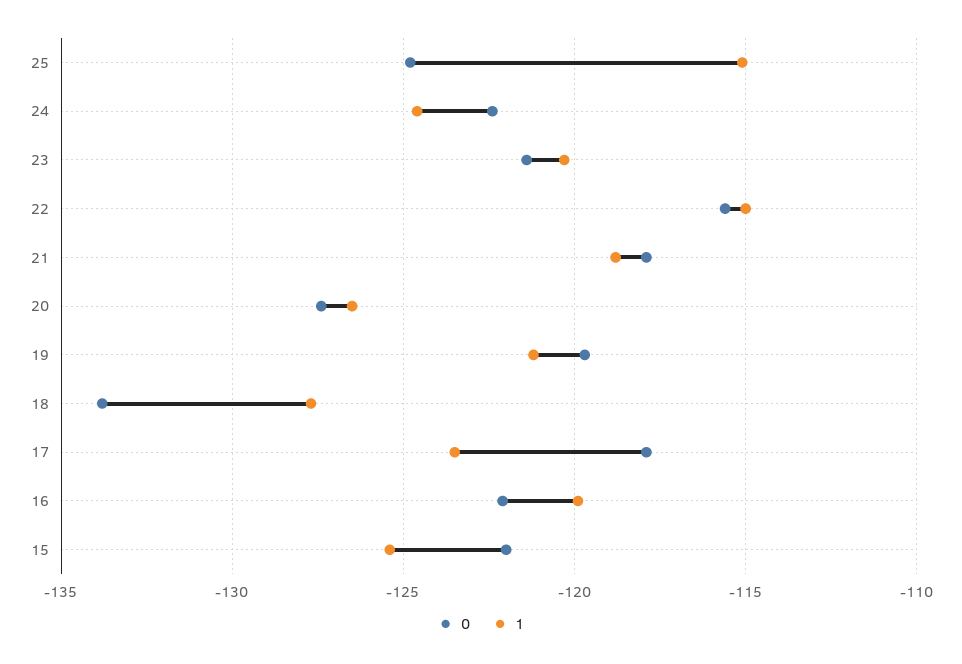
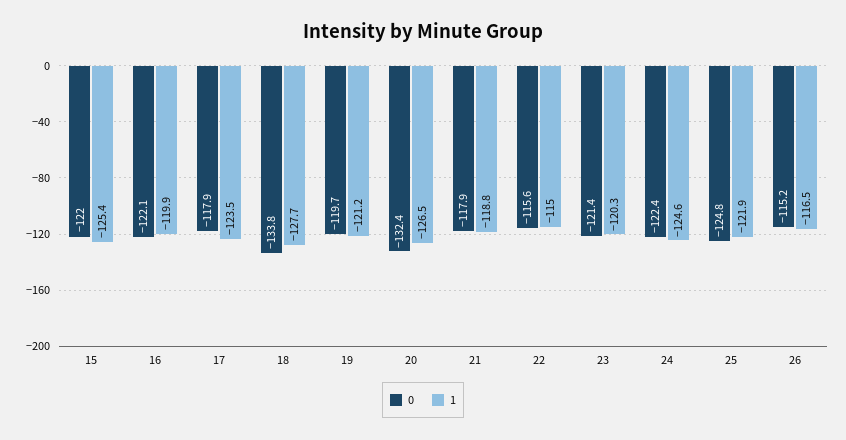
  {
    "0": {
      "25": -124.8,
      "24": -122.4,
      "23": -121.4,
      "22": -115.6,
      "21": -117.9,
-     "20": -127.5,
+     "20": -132.4,
      "19": -119.7,
      "18": -133.8,
      "17": -117.9,
      "16": -122.1,
-     "15": -122
+     "15": -122,
+     "26": -115.2
    },
    "1": {
-     "25": -115,
+     "25": -121.9,
      "24": -124.6,
      "23": -120.3,
      "22": -115,
      "21": -118.8,
      "20": -126.5,
      "19": -121.2,
      "18": -127.7,
      "17": -123.5,
      "16": -119.9,
-     "15": -125.4
+     "15": -125.4,
+     "26": -116.5
    }
  }

